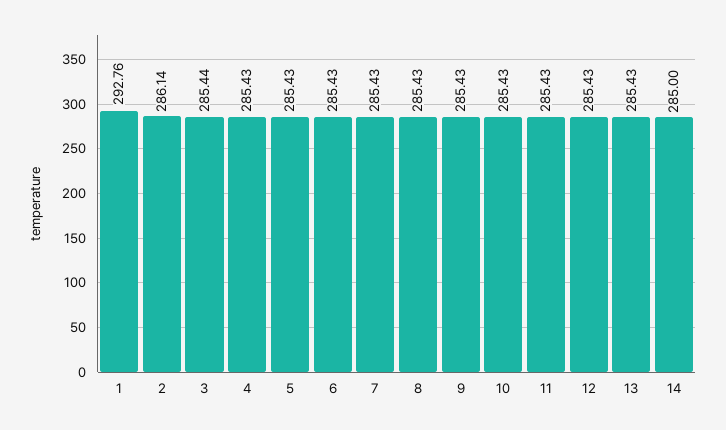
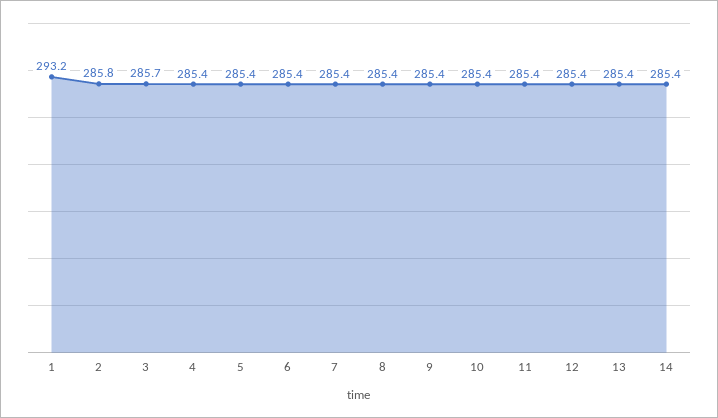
  {
-   "1": 292.76,
+   "1": 293.2,
-   "2": 286.14,
+   "2": 285.8,
-   "3": 285.44,
+   "3": 285.7,
    "4": 285.43,
    "5": 285.43,
    "6": 285.43,
    "7": 285.43,
    "8": 285.43,
    "9": 285.43,
    "10": 285.43,
    "11": 285.43,
    "12": 285.43,
    "13": 285.43,
-   "14": 285
+   "14": 285.4
  }

